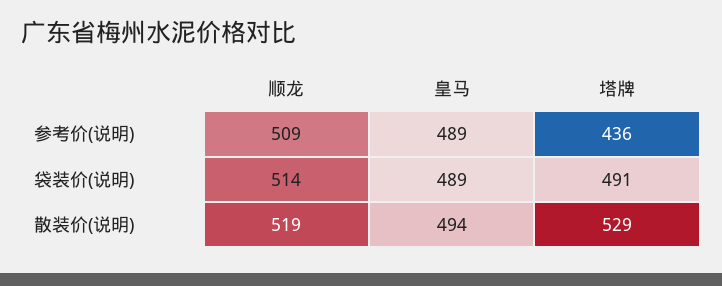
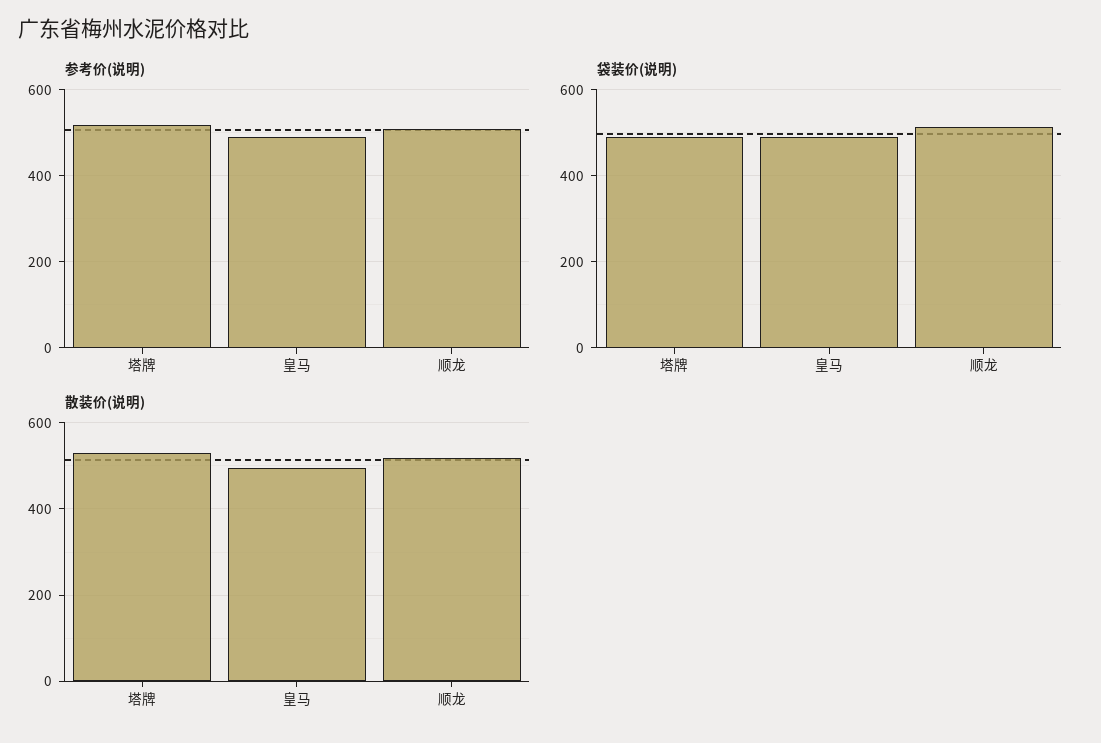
  {
    "参考价(说明)": {
      "顺龙": 509,
      "皇马": 489,
-     "塔牌": 436
+     "塔牌": 520
    },
    "袋装价(说明)": {
      "顺龙": 514,
      "皇马": 489,
      "塔牌": 491
    },
    "散装价(说明)": {
      "顺龙": 519,
      "皇马": 494,
      "塔牌": 529
    }
  }

